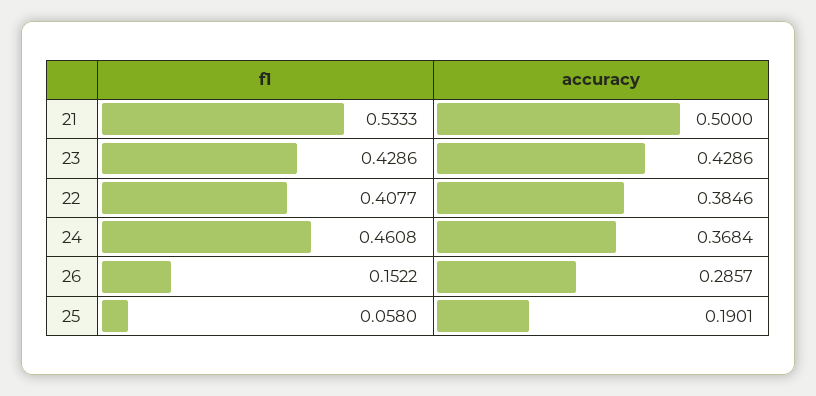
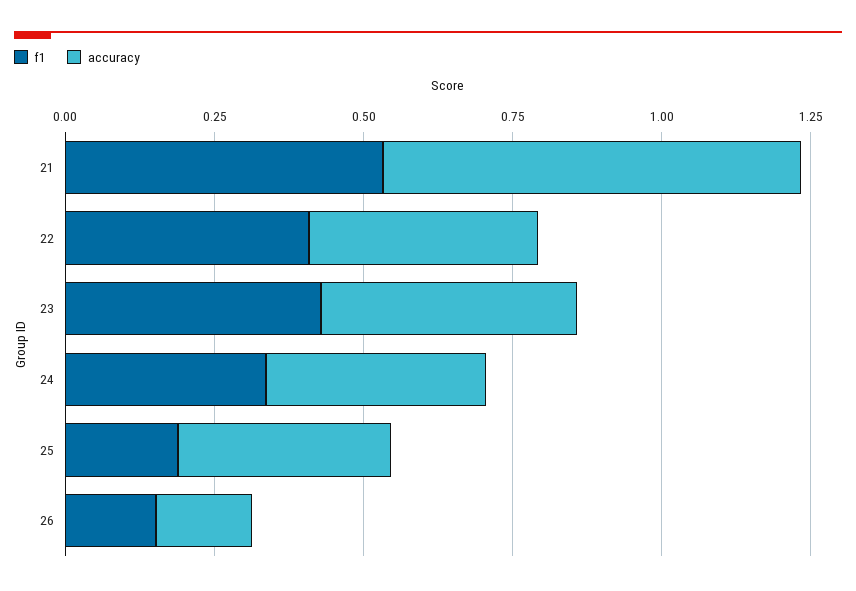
  {
    "f1": {
      "21": 0.5333,
      "23": 0.4286,
      "22": 0.4077,
-     "24": 0.4608,
+     "24": 0.35,
      "26": 0.1522,
-     "25": 0.058
+     "25": 0.2
    },
    "accuracy": {
-     "21": 0.5,
+     "21": 0.7,
      "23": 0.4286,
      "22": 0.3846,
      "24": 0.3684,
-     "26": 0.2857,
+     "26": 0.15,
-     "25": 0.1901
+     "25": 0.35
    }
  }

